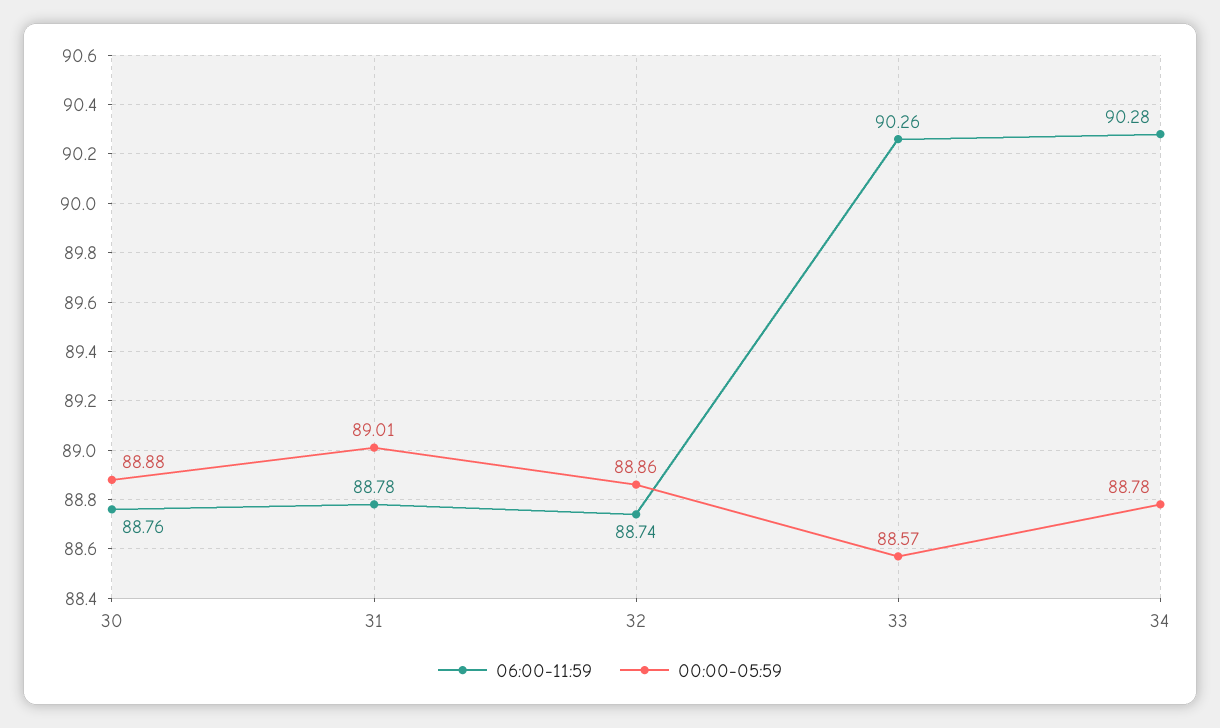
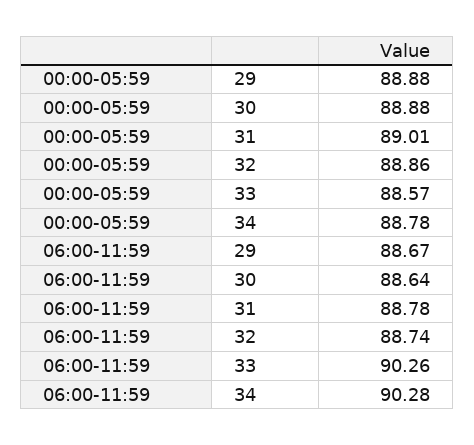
  {
    "06:00-11:59": {
-     "30": 88.76,
+     "30": 88.64,
      "31": 88.78,
      "32": 88.74,
      "33": 90.26,
-     "34": 90.28
+     "34": 90.28,
+     "29": 88.67
    },
    "00:00-05:59": {
      "30": 88.88,
      "31": 89.01,
      "32": 88.86,
      "33": 88.57,
-     "34": 88.78
+     "34": 88.78,
+     "29": 88.88
    }
  }

